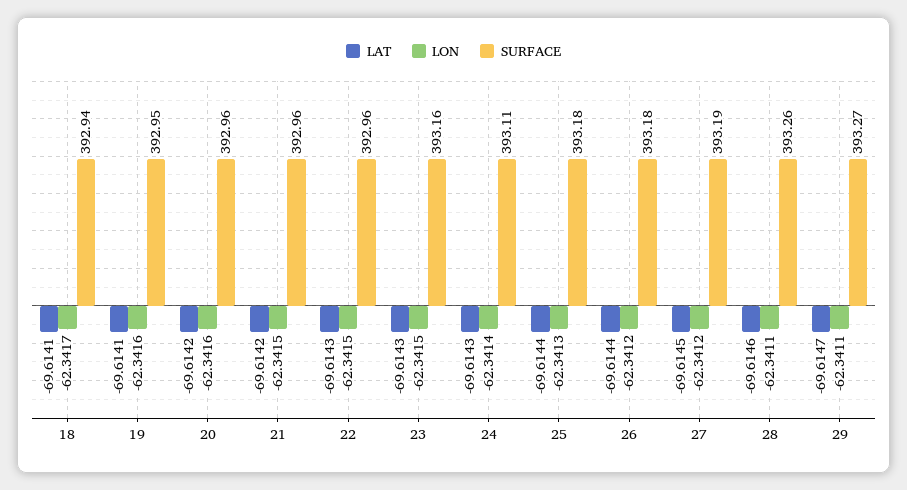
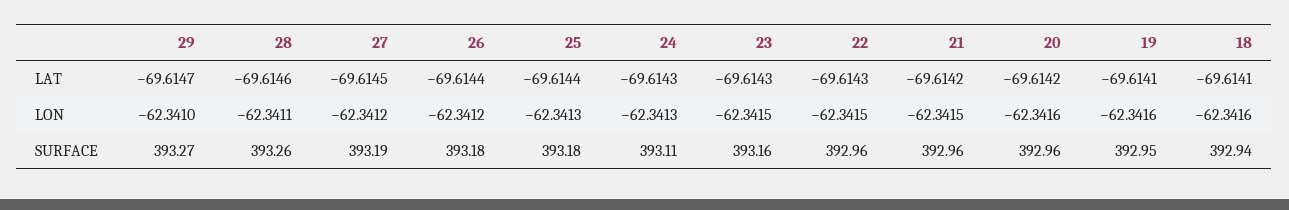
  {
    "LAT": {
      "18": -69.6141,
      "19": -69.6141,
      "20": -69.6142,
      "21": -69.6142,
      "22": -69.6143,
      "23": -69.6143,
      "24": -69.6143,
      "25": -69.6144,
      "26": -69.6144,
      "27": -69.6145,
      "28": -69.6146,
      "29": -69.6147
    },
    "LON": {
-     "18": -62.3417,
+     "18": -62.3416,
      "19": -62.3416,
      "20": -62.3416,
      "21": -62.3415,
      "22": -62.3415,
      "23": -62.3415,
-     "24": -62.3414,
+     "24": -62.3413,
      "25": -62.3413,
      "26": -62.3412,
      "27": -62.3412,
      "28": -62.3411,
-     "29": -62.3411
+     "29": -62.341
    },
    "SURFACE": {
      "18": 392.94,
      "19": 392.95,
      "20": 392.96,
      "21": 392.96,
      "22": 392.96,
      "23": 393.16,
      "24": 393.11,
      "25": 393.18,
      "26": 393.18,
      "27": 393.19,
      "28": 393.26,
      "29": 393.27
    }
  }

